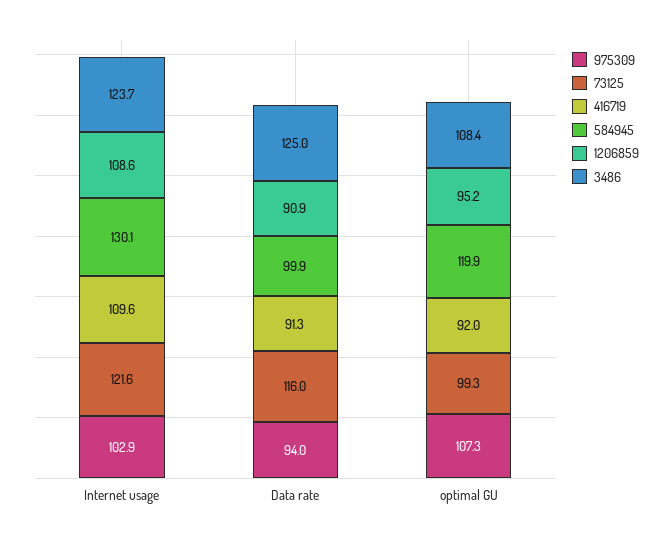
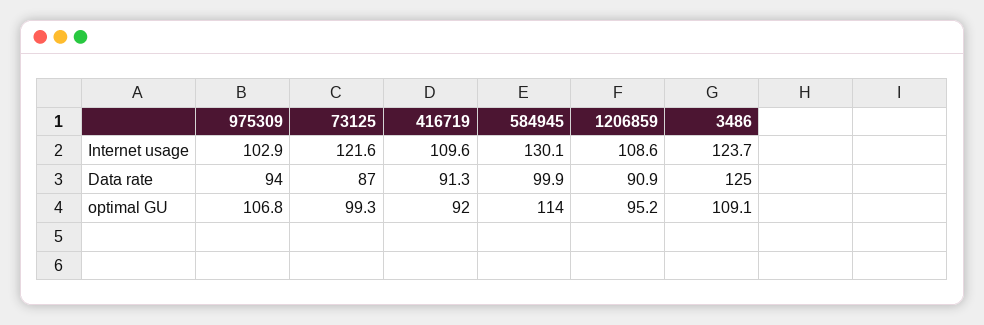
  {
    "975309": {
      "Internet usage": 102.9,
      "Data rate": 94,
-     "optimal GU": 107.3
+     "optimal GU": 106.8
    },
    "73125": {
      "Internet usage": 121.6,
-     "Data rate": 116,
+     "Data rate": 87,
      "optimal GU": 99.3
    },
    "416719": {
      "Internet usage": 109.6,
      "Data rate": 91.3,
      "optimal GU": 92
    },
    "584945": {
      "Internet usage": 130.1,
      "Data rate": 99.9,
-     "optimal GU": 119.9
+     "optimal GU": 114
    },
    "1206859": {
      "Internet usage": 108.6,
      "Data rate": 90.9,
      "optimal GU": 95.2
    },
    "3486": {
      "Internet usage": 123.7,
      "Data rate": 125,
-     "optimal GU": 108.4
+     "optimal GU": 109.1
    }
  }

